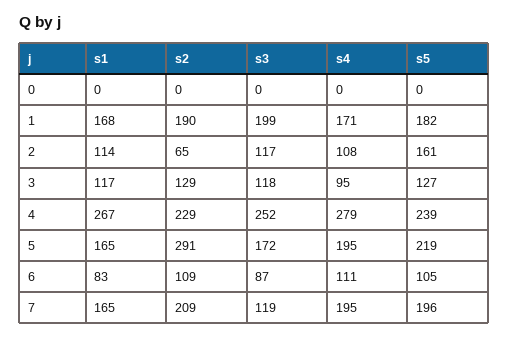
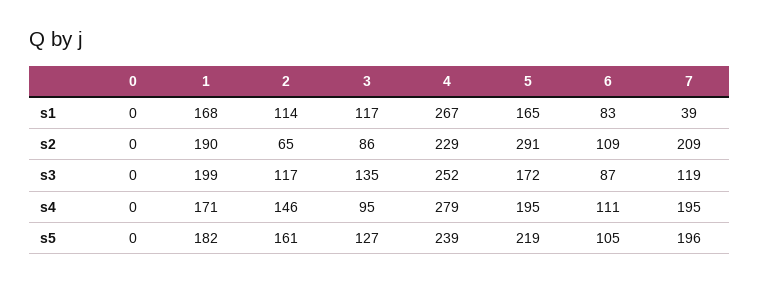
  {
    "s1": {
      "0": 0,
      "1": 168,
      "2": 114,
      "3": 117,
      "4": 267,
      "5": 165,
      "6": 83,
-     "7": 165
+     "7": 39
    },
    "s2": {
      "0": 0,
      "1": 190,
      "2": 65,
-     "3": 129,
+     "3": 86,
      "4": 229,
      "5": 291,
      "6": 109,
      "7": 209
    },
    "s3": {
      "0": 0,
      "1": 199,
      "2": 117,
-     "3": 118,
+     "3": 135,
      "4": 252,
      "5": 172,
      "6": 87,
      "7": 119
    },
    "s4": {
      "0": 0,
      "1": 171,
-     "2": 108,
+     "2": 146,
      "3": 95,
      "4": 279,
      "5": 195,
      "6": 111,
      "7": 195
    },
    "s5": {
      "0": 0,
      "1": 182,
      "2": 161,
      "3": 127,
      "4": 239,
      "5": 219,
      "6": 105,
      "7": 196
    }
  }

